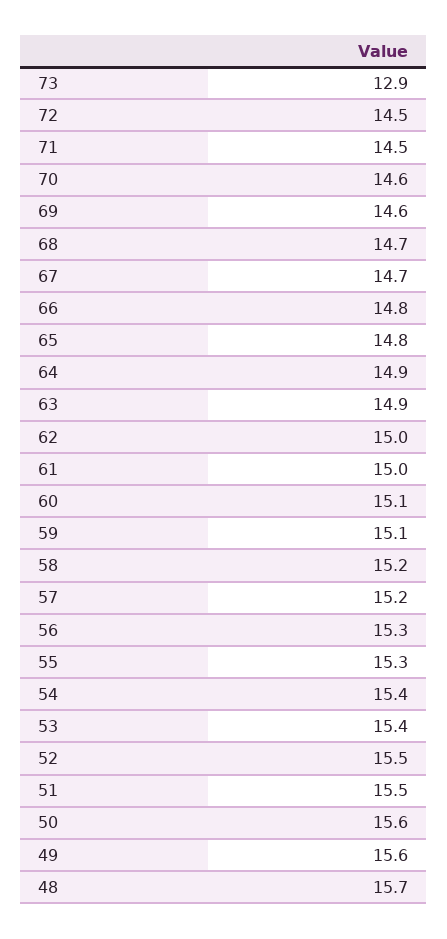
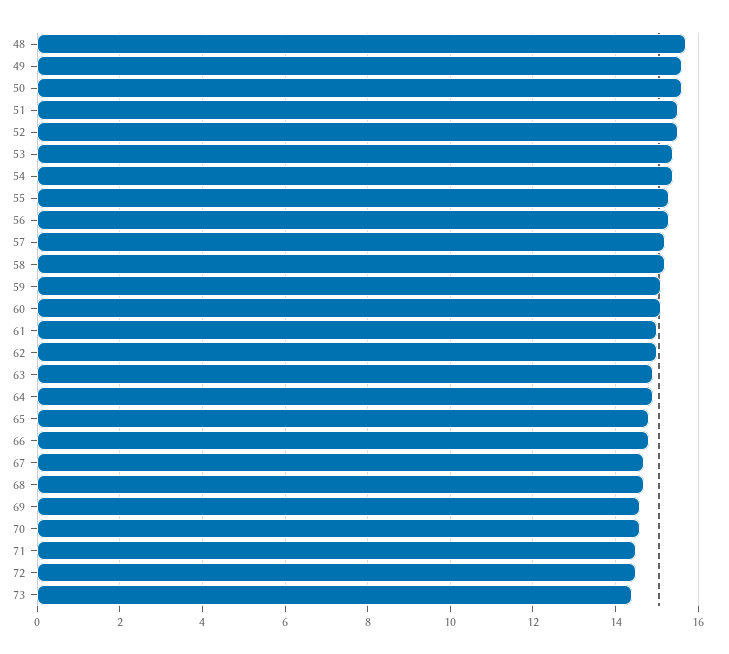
  {
-   "73": 12.9,
+   "73": 14.5,
    "72": 14.5,
    "71": 14.5,
    "70": 14.6,
    "69": 14.6,
    "68": 14.7,
    "67": 14.7,
    "66": 14.8,
    "65": 14.8,
    "64": 14.9,
    "63": 14.9,
    "62": 15,
    "61": 15,
    "60": 15.1,
    "59": 15.1,
    "58": 15.2,
    "57": 15.2,
    "56": 15.3,
    "55": 15.3,
    "54": 15.4,
    "53": 15.4,
    "52": 15.5,
    "51": 15.5,
    "50": 15.6,
    "49": 15.6,
    "48": 15.7
  }

